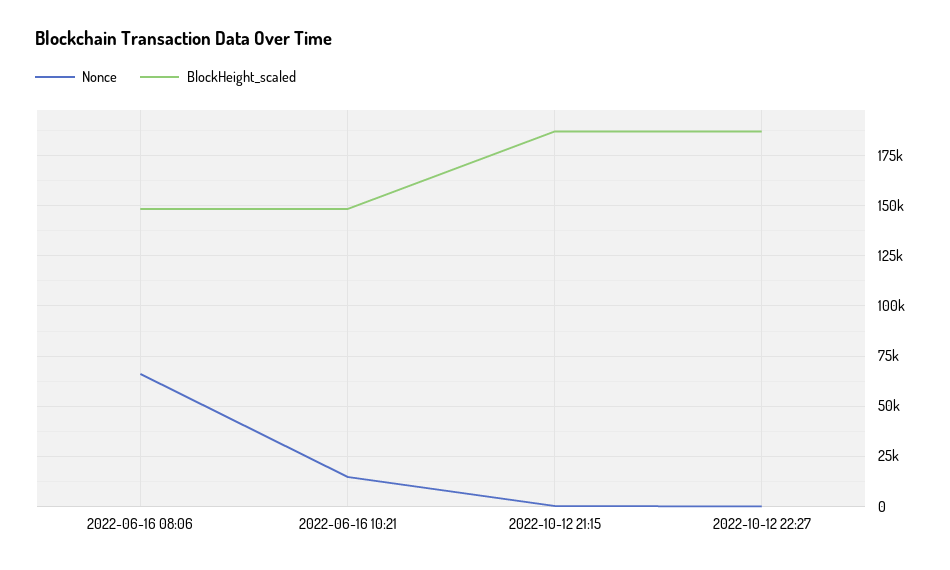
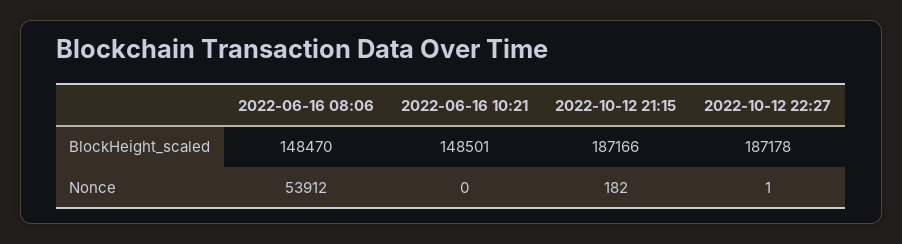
  {
    "Nonce": {
-     "2022-06-16 08:06": 65000,
+     "2022-06-16 08:06": 53912,
-     "2022-06-16 10:21": 15000,
+     "2022-06-16 10:21": 0,
      "2022-10-12 21:15": 182,
      "2022-10-12 22:27": 1
    },
    "BlockHeight_scaled": {
      "2022-06-16 08:06": 148470,
      "2022-06-16 10:21": 148501,
      "2022-10-12 21:15": 187166,
      "2022-10-12 22:27": 187178
    }
  }

